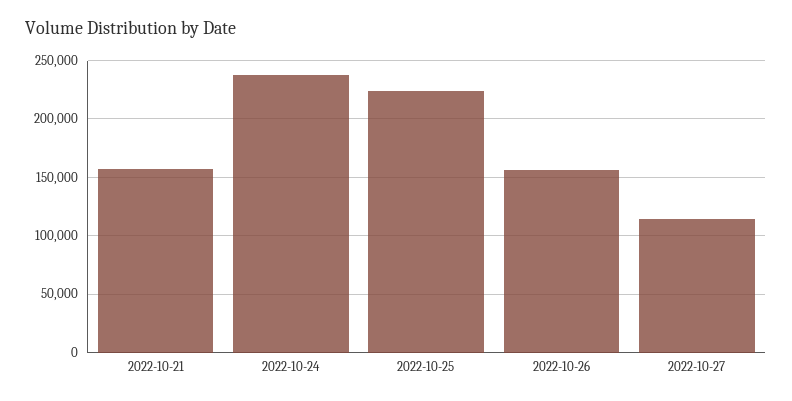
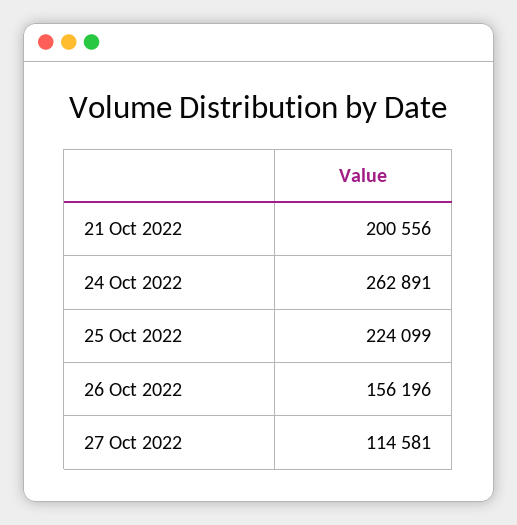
  {
-   "2022-10-21": 160000,
+   "2022-10-21": 200556,
-   "2022-10-24": 240000,
+   "2022-10-24": 262891,
    "2022-10-25": 224099,
    "2022-10-26": 156196,
    "2022-10-27": 114581
  }

